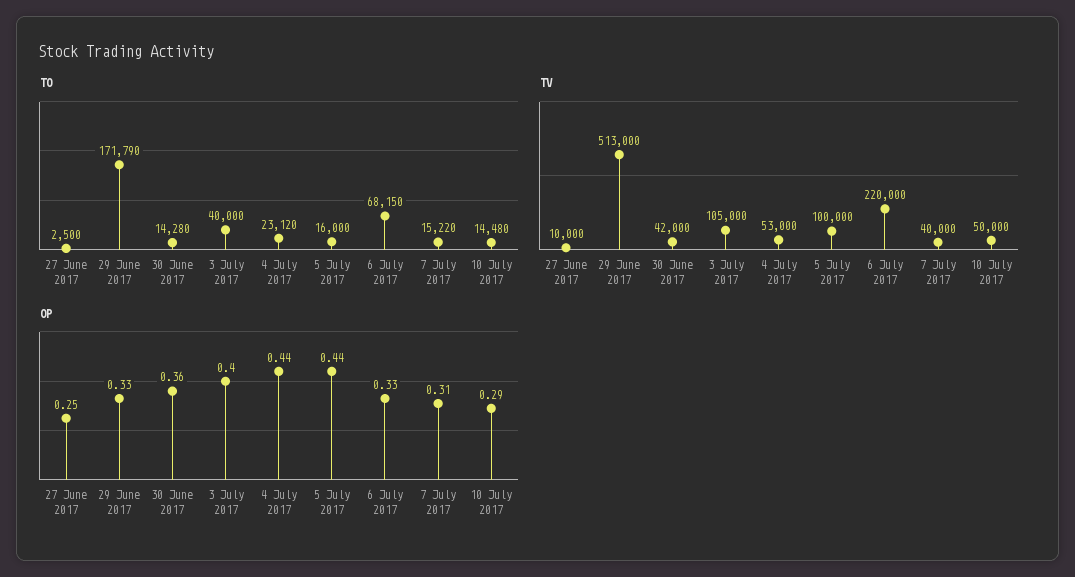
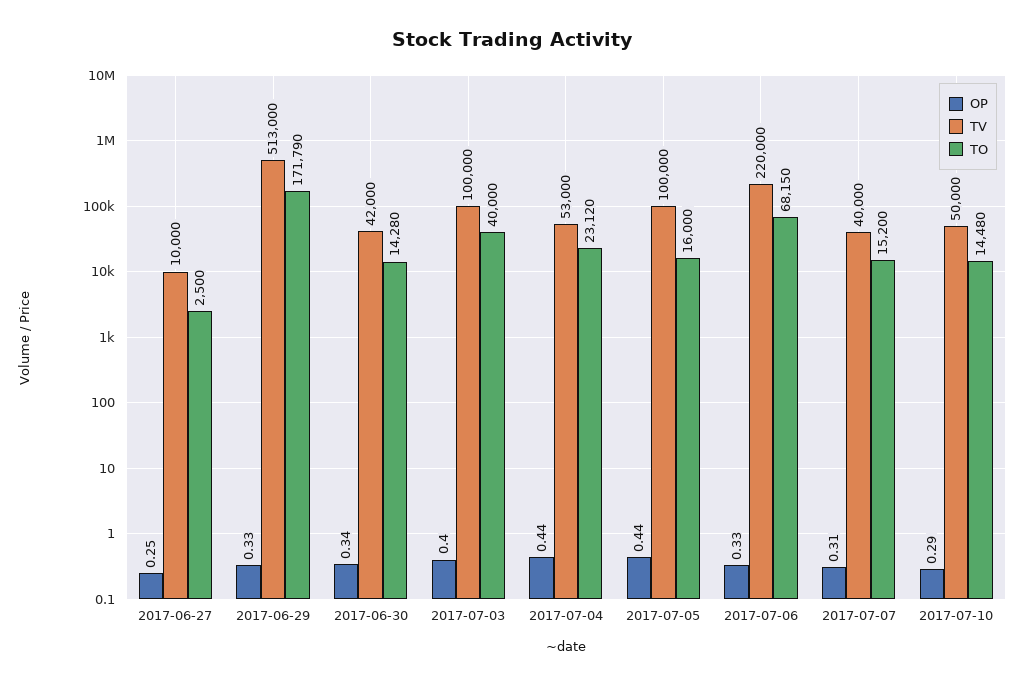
  {
    "TO": {
      "27 June 2017": 2500,
      "29 June 2017": 171790,
      "30 June 2017": 14280,
      "3 July 2017": 40000,
      "4 July 2017": 23120,
      "5 July 2017": 16000,
      "6 July 2017": 68150,
-     "7 July 2017": 15220,
+     "7 July 2017": 15200,
      "10 July 2017": 14480
    },
    "TV": {
      "27 June 2017": 10000,
      "29 June 2017": 513000,
      "30 June 2017": 42000,
-     "3 July 2017": 105000,
+     "3 July 2017": 100000,
      "4 July 2017": 53000,
      "5 July 2017": 100000,
      "6 July 2017": 220000,
      "7 July 2017": 40000,
      "10 July 2017": 50000
    },
    "OP": {
      "27 June 2017": 0.25,
      "29 June 2017": 0.33,
-     "30 June 2017": 0.36,
+     "30 June 2017": 0.34,
      "3 July 2017": 0.4,
      "4 July 2017": 0.44,
      "5 July 2017": 0.44,
      "6 July 2017": 0.33,
      "7 July 2017": 0.31,
      "10 July 2017": 0.29
    }
  }

